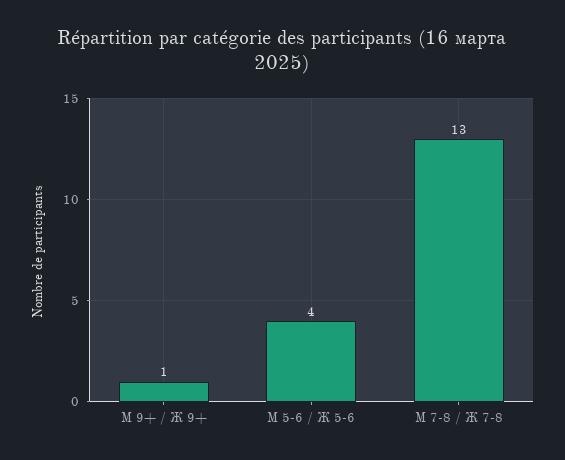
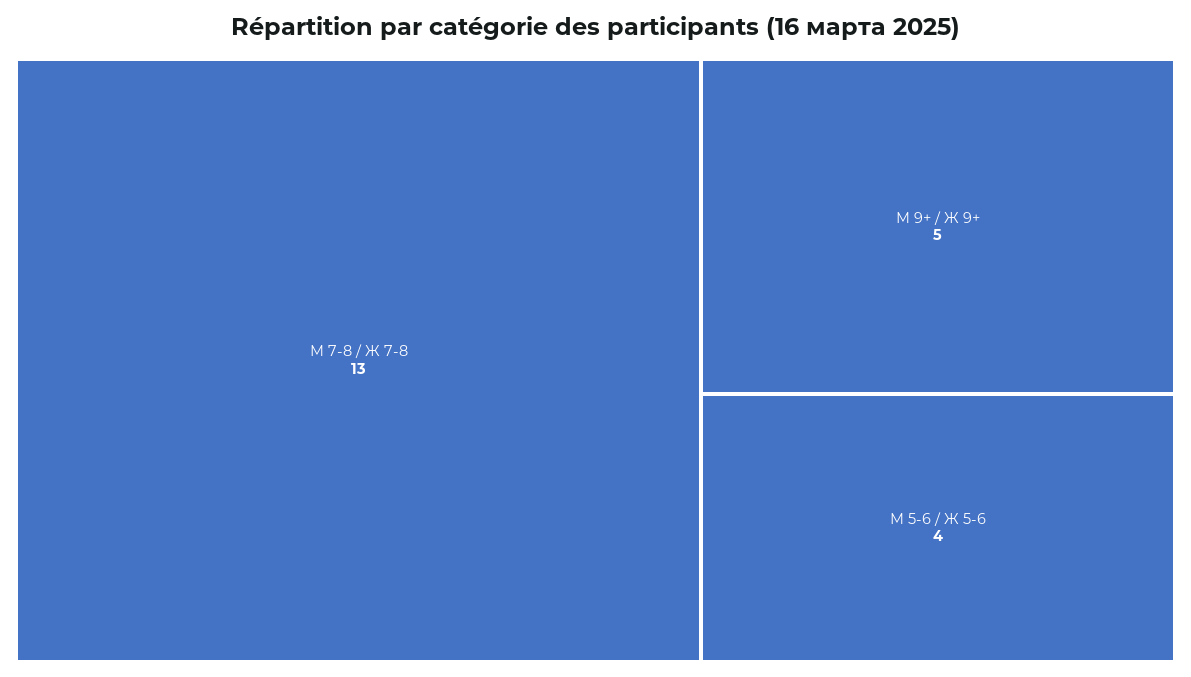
  {
-   "М 9+ / Ж 9+": 1,
+   "М 9+ / Ж 9+": 5,
    "М 5-6 / Ж 5-6": 4,
    "М 7-8 / Ж 7-8": 13
  }

